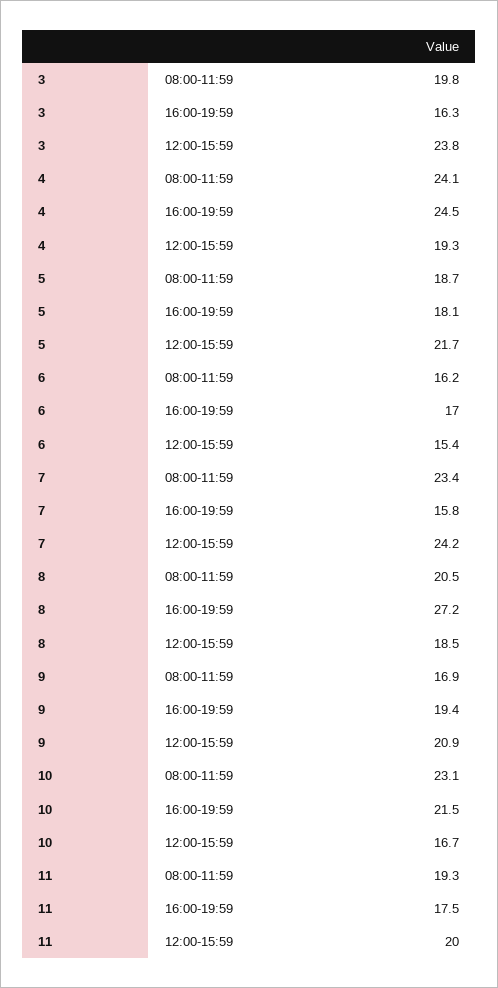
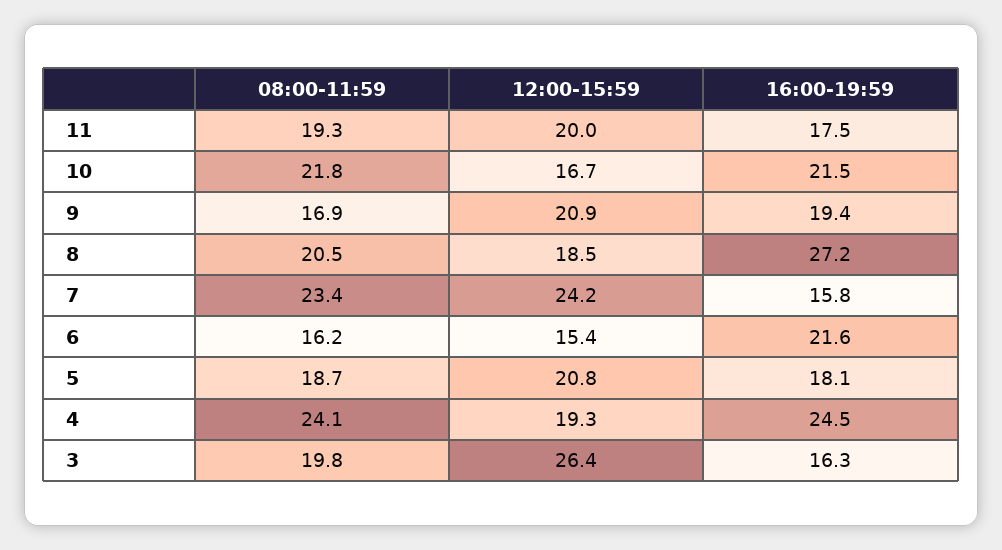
  {
    "3": {
      "08:00-11:59": 19.8,
      "16:00-19:59": 16.3,
-     "12:00-15:59": 23.8
+     "12:00-15:59": 26.4
    },
    "4": {
      "08:00-11:59": 24.1,
      "16:00-19:59": 24.5,
      "12:00-15:59": 19.3
    },
    "5": {
      "08:00-11:59": 18.7,
      "16:00-19:59": 18.1,
-     "12:00-15:59": 21.7
+     "12:00-15:59": 20.8
    },
    "6": {
      "08:00-11:59": 16.2,
-     "16:00-19:59": 17,
+     "16:00-19:59": 21.6,
      "12:00-15:59": 15.4
    },
    "7": {
      "08:00-11:59": 23.4,
      "16:00-19:59": 15.8,
      "12:00-15:59": 24.2
    },
    "8": {
      "08:00-11:59": 20.5,
      "16:00-19:59": 27.2,
      "12:00-15:59": 18.5
    },
    "9": {
      "08:00-11:59": 16.9,
      "16:00-19:59": 19.4,
      "12:00-15:59": 20.9
    },
    "10": {
-     "08:00-11:59": 23.1,
+     "08:00-11:59": 21.8,
      "16:00-19:59": 21.5,
      "12:00-15:59": 16.7
    },
    "11": {
      "08:00-11:59": 19.3,
      "16:00-19:59": 17.5,
      "12:00-15:59": 20
    }
  }

